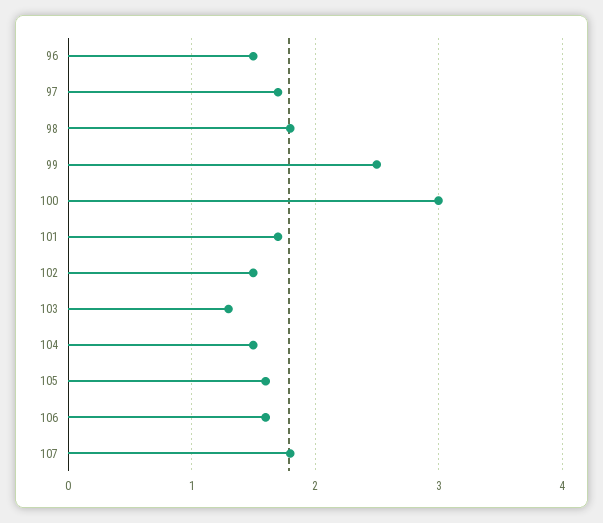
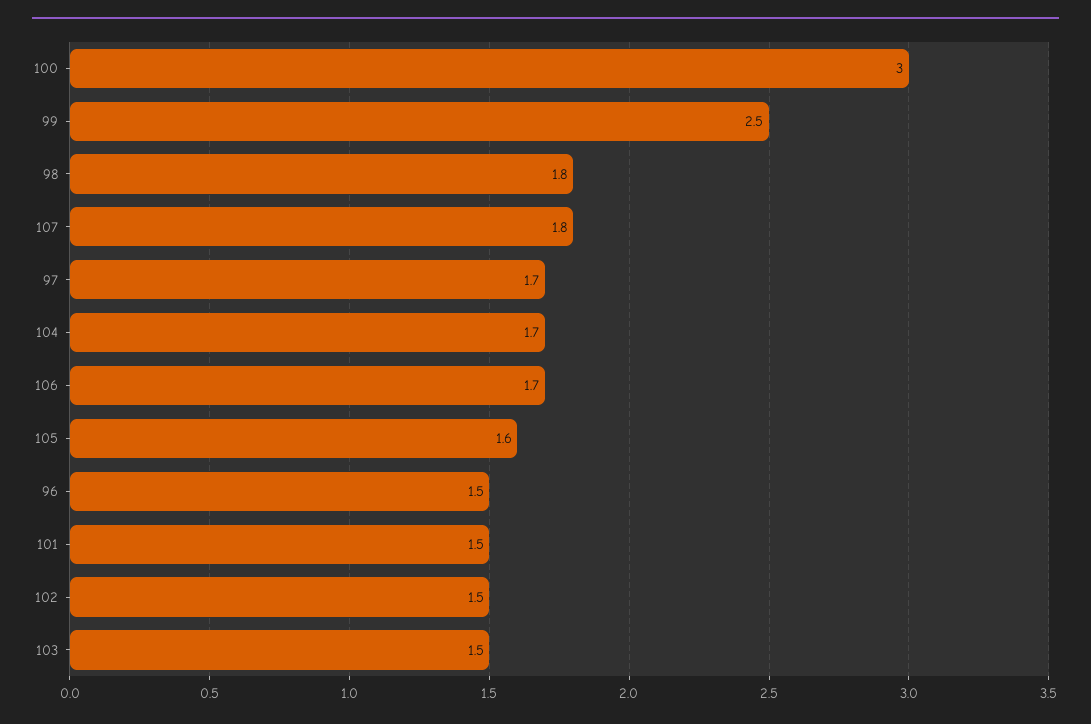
  {
    "96": 1.5,
    "97": 1.7,
    "98": 1.8,
    "99": 2.5,
    "100": 3,
-   "101": 1.7,
+   "101": 1.5,
    "102": 1.5,
-   "103": 1.3,
+   "103": 1.5,
-   "104": 1.5,
+   "104": 1.7,
    "105": 1.6,
-   "106": 1.6,
+   "106": 1.7,
    "107": 1.8
  }

